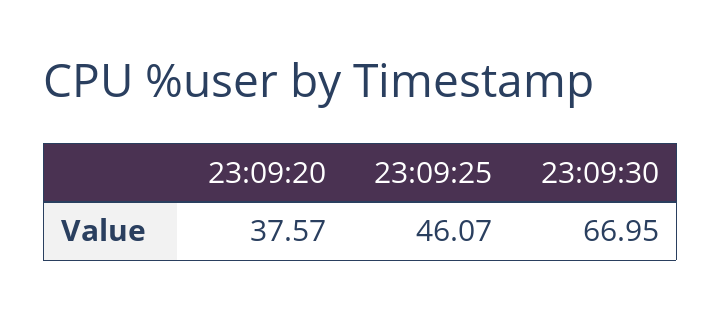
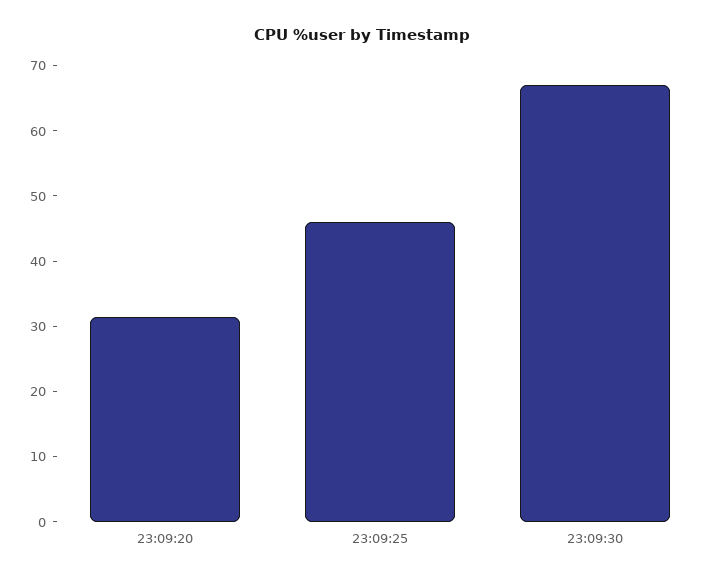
  {
-   "23:09:20": 37.57,
+   "23:09:20": 32,
    "23:09:25": 46.07,
    "23:09:30": 66.95
  }

